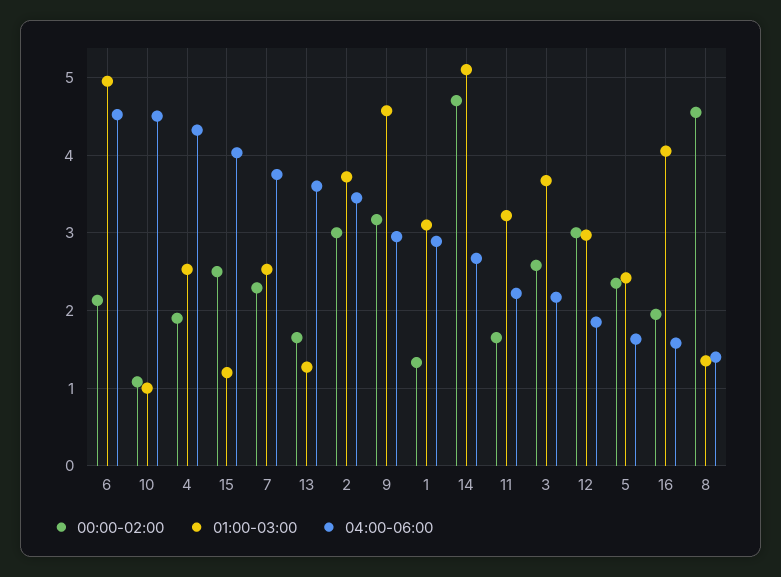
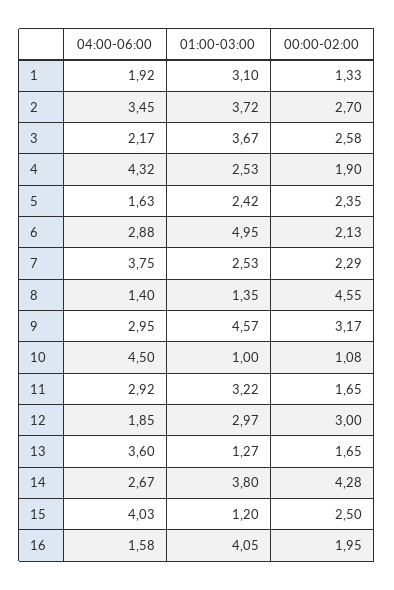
  {
    "00:00-02:00": {
      "6": 2.13,
      "10": 1.08,
      "4": 1.9,
      "15": 2.5,
      "7": 2.29,
      "13": 1.65,
-     "2": 3,
+     "2": 2.7,
      "9": 3.17,
      "1": 1.33,
-     "14": 4.7,
+     "14": 4.28,
      "11": 1.65,
      "3": 2.58,
      "12": 3,
      "5": 2.35,
      "16": 1.95,
      "8": 4.55
    },
    "01:00-03:00": {
      "6": 4.95,
      "10": 1,
      "4": 2.53,
      "15": 1.2,
      "7": 2.53,
      "13": 1.27,
      "2": 3.72,
      "9": 4.57,
      "1": 3.1,
-     "14": 5.1,
+     "14": 3.8,
      "11": 3.22,
      "3": 3.67,
      "12": 2.97,
      "5": 2.42,
      "16": 4.05,
      "8": 1.35
    },
    "04:00-06:00": {
-     "6": 4.5,
+     "6": 2.88,
      "10": 4.5,
      "4": 4.32,
      "15": 4.03,
      "7": 3.75,
      "13": 3.6,
      "2": 3.45,
      "9": 2.95,
-     "1": 2.9,
+     "1": 1.92,
      "14": 2.67,
-     "11": 2.2,
+     "11": 2.92,
      "3": 2.17,
      "12": 1.85,
      "5": 1.63,
      "16": 1.58,
      "8": 1.4
    }
  }

